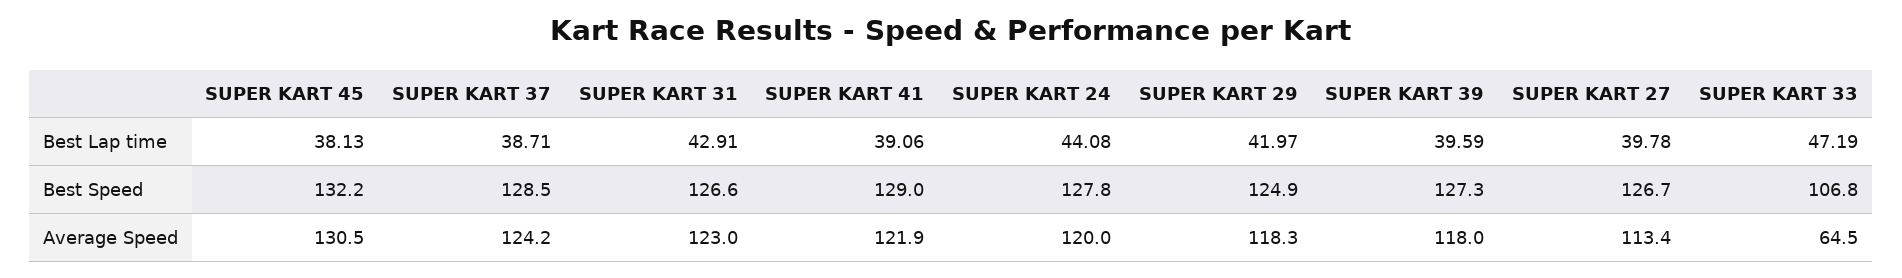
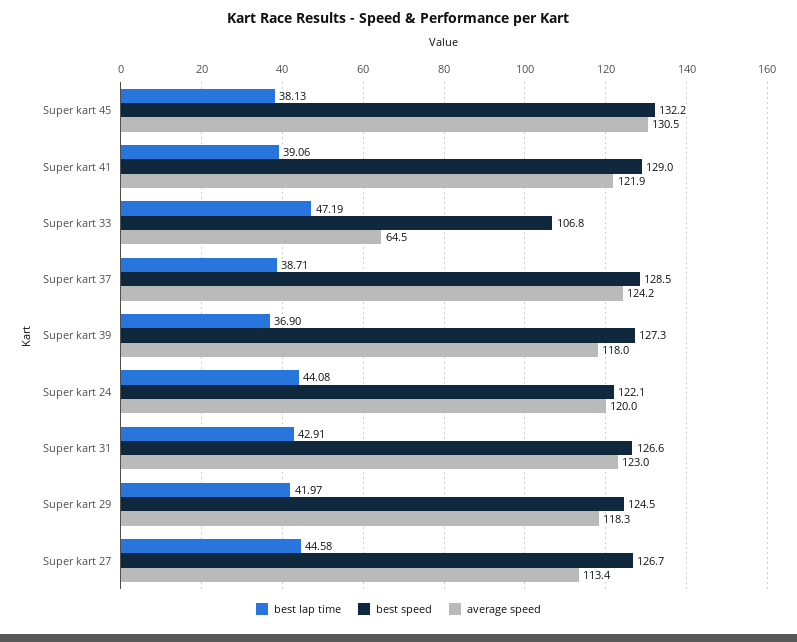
  {
    "Best Lap time": {
      "SUPER KART 45": 38.13,
      "SUPER KART 37": 38.71,
      "SUPER KART 31": 42.91,
      "SUPER KART 41": 39.06,
      "SUPER KART 24": 44.08,
      "SUPER KART 29": 41.97,
-     "SUPER KART 39": 39.59,
+     "SUPER KART 39": 36.9,
-     "SUPER KART 27": 39.78,
+     "SUPER KART 27": 44.58,
      "SUPER KART 33": 47.19
    },
    "Best Speed": {
      "SUPER KART 45": 132.2,
      "SUPER KART 37": 128.5,
      "SUPER KART 31": 126.6,
      "SUPER KART 41": 129,
-     "SUPER KART 24": 127.8,
+     "SUPER KART 24": 122.1,
-     "SUPER KART 29": 124.9,
+     "SUPER KART 29": 124.5,
      "SUPER KART 39": 127.3,
      "SUPER KART 27": 126.7,
      "SUPER KART 33": 106.8
    },
    "Average Speed": {
      "SUPER KART 45": 130.5,
      "SUPER KART 37": 124.2,
      "SUPER KART 31": 123,
      "SUPER KART 41": 121.9,
      "SUPER KART 24": 120,
      "SUPER KART 29": 118.3,
      "SUPER KART 39": 118,
      "SUPER KART 27": 113.4,
      "SUPER KART 33": 64.5
    }
  }

